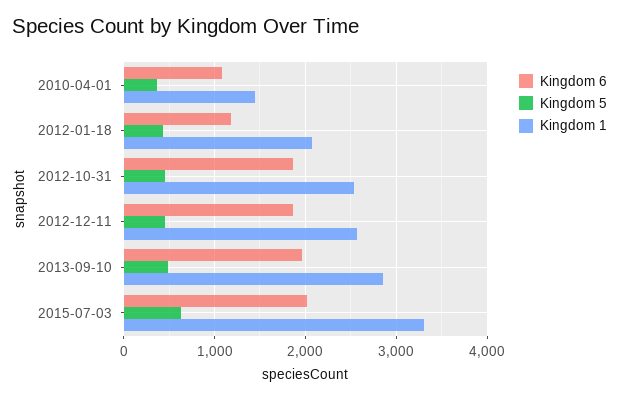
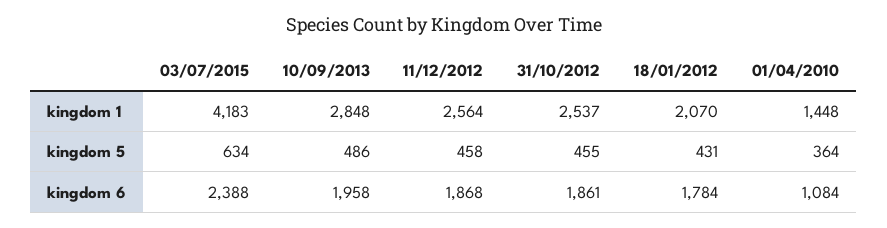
  {
    "Kingdom 6": {
      "2010-04-01": 1084,
-     "2012-01-18": 1200,
+     "2012-01-18": 1784,
      "2012-10-31": 1861,
      "2012-12-11": 1868,
      "2013-09-10": 1958,
-     "2015-07-03": 2000
+     "2015-07-03": 2388
    },
    "Kingdom 5": {
      "2010-04-01": 364,
      "2012-01-18": 431,
      "2012-10-31": 455,
      "2012-12-11": 458,
      "2013-09-10": 486,
      "2015-07-03": 634
    },
    "Kingdom 1": {
      "2010-04-01": 1448,
      "2012-01-18": 2070,
      "2012-10-31": 2537,
      "2012-12-11": 2564,
      "2013-09-10": 2848,
-     "2015-07-03": 3300
+     "2015-07-03": 4183
    }
  }

